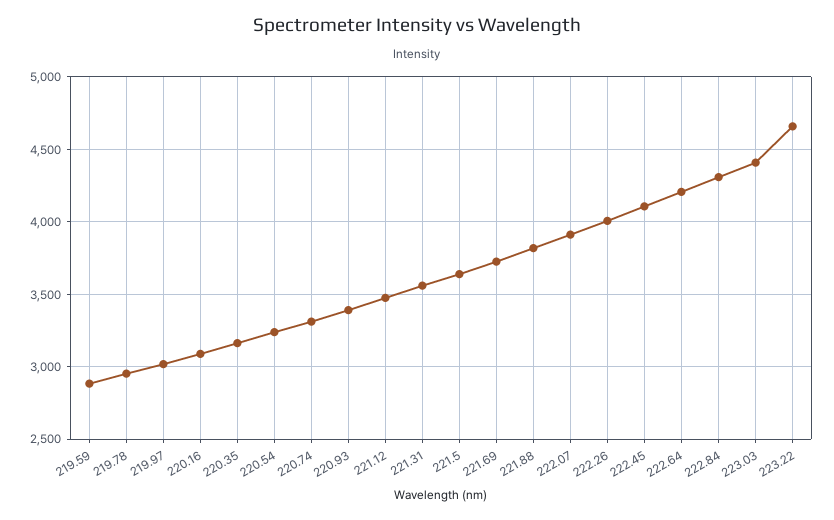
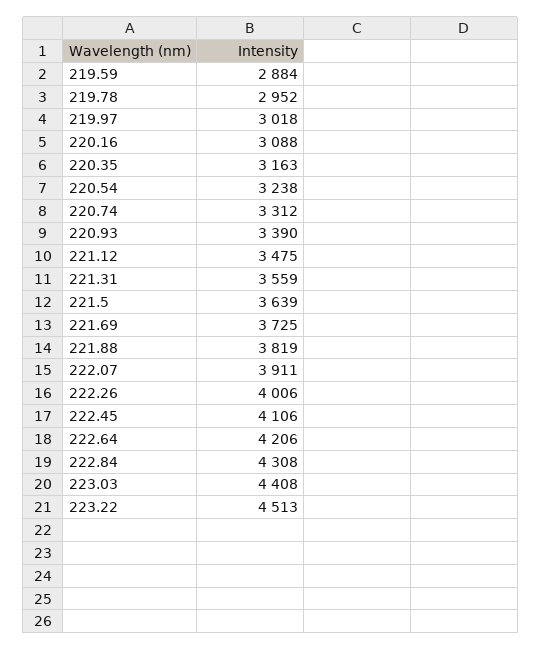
  {
    "219.59": 2884,
    "219.78": 2952,
    "219.97": 3018,
    "220.16": 3088,
    "220.35": 3163,
    "220.54": 3238,
    "220.74": 3312,
    "220.93": 3390,
    "221.12": 3475,
    "221.31": 3559,
    "221.5": 3639,
    "221.69": 3725,
    "221.88": 3819,
    "222.07": 3911,
    "222.26": 4006,
    "222.45": 4106,
    "222.64": 4206,
    "222.84": 4308,
    "223.03": 4408,
-   "223.22": 4650
+   "223.22": 4513
  }

